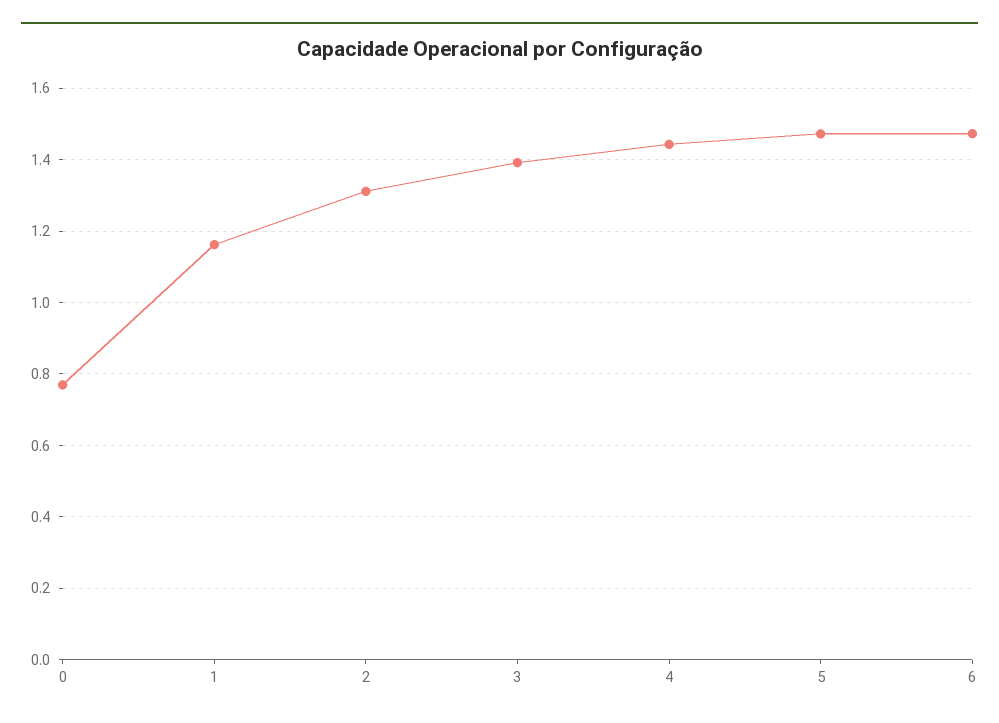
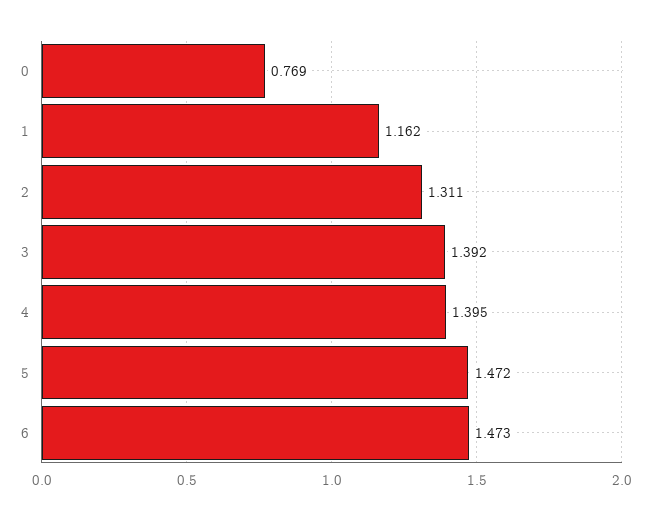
  {
    "0": 0.769,
    "1": 1.162,
    "2": 1.311,
    "3": 1.392,
-   "4": 1.44,
+   "4": 1.395,
    "5": 1.472,
    "6": 1.473
  }

